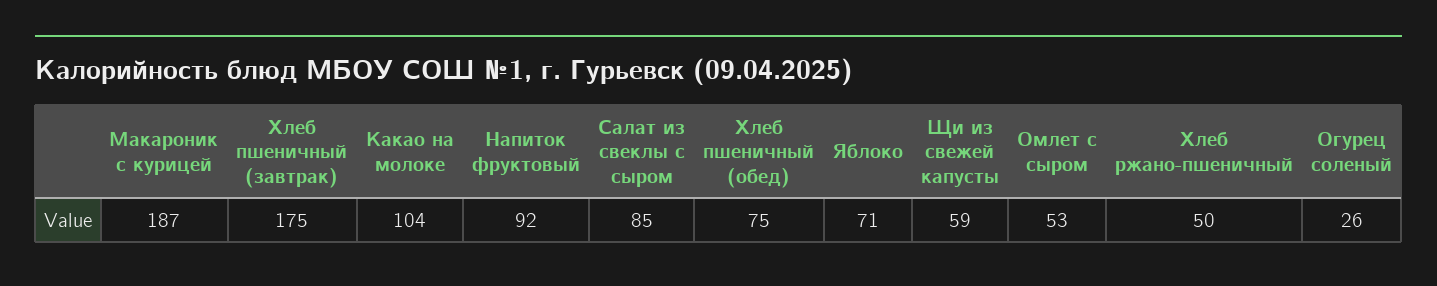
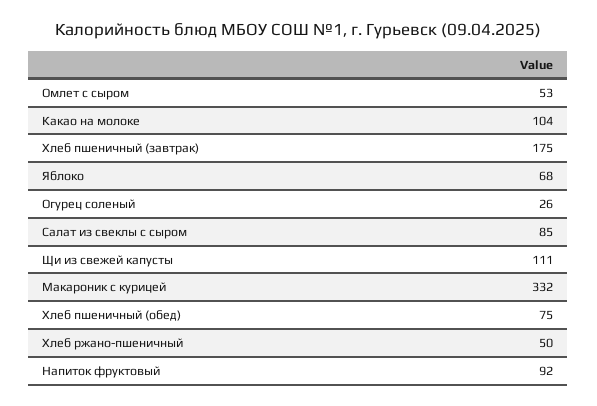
  {
-   "Макароник с курицей": 187,
+   "Макароник с курицей": 332,
    "Хлеб пшеничный (завтрак)": 175,
    "Какао на молоке": 104,
    "Напиток фруктовый": 92,
    "Салат из свеклы с сыром": 85,
    "Хлеб пшеничный (обед)": 75,
-   "Яблоко": 71,
+   "Яблоко": 68,
-   "Щи из свежей капусты": 59,
+   "Щи из свежей капусты": 111,
    "Омлет с сыром": 53,
    "Хлеб ржано-пшеничный": 50,
    "Огурец соленый": 26
  }

